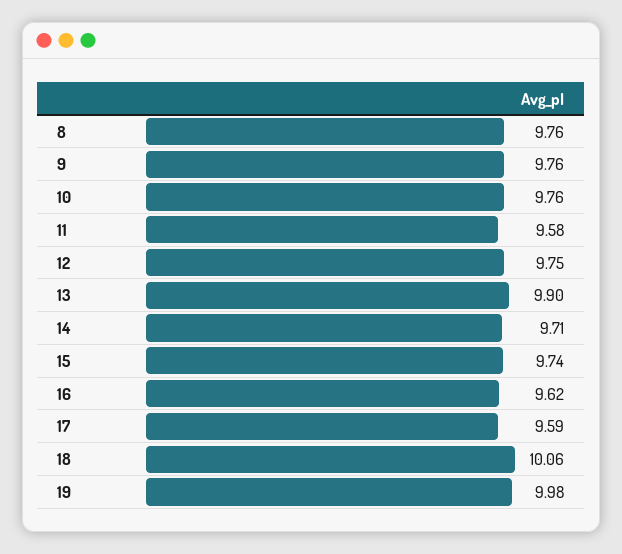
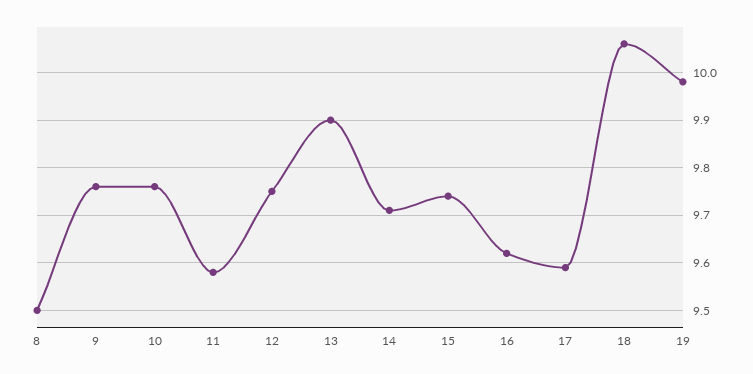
  {
-   "8": 9.76,
+   "8": 9.5,
    "9": 9.76,
    "10": 9.76,
    "11": 9.58,
    "12": 9.75,
    "13": 9.9,
    "14": 9.71,
    "15": 9.74,
    "16": 9.62,
    "17": 9.59,
    "18": 10.06,
    "19": 9.98
  }

